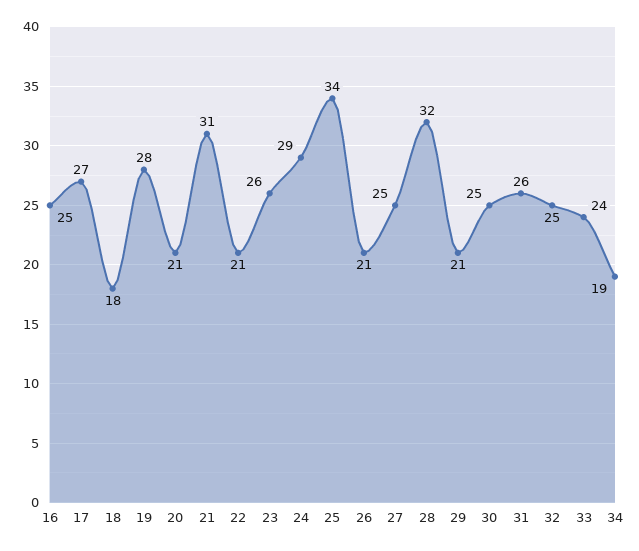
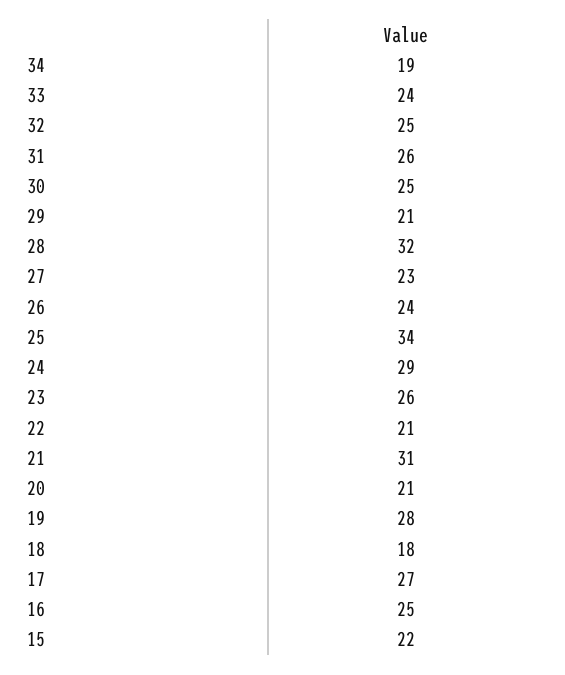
  {
    "16": 25,
    "17": 27,
    "18": 18,
    "19": 28,
    "20": 21,
    "21": 31,
    "22": 21,
    "23": 26,
    "24": 29,
    "25": 34,
-   "26": 21,
+   "26": 24,
-   "27": 25,
+   "27": 23,
    "28": 32,
    "29": 21,
    "30": 25,
    "31": 26,
    "32": 25,
    "33": 24,
-   "34": 19
+   "34": 19,
+   "15": 22
  }

